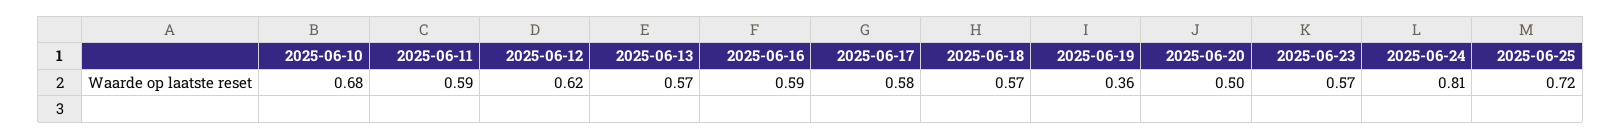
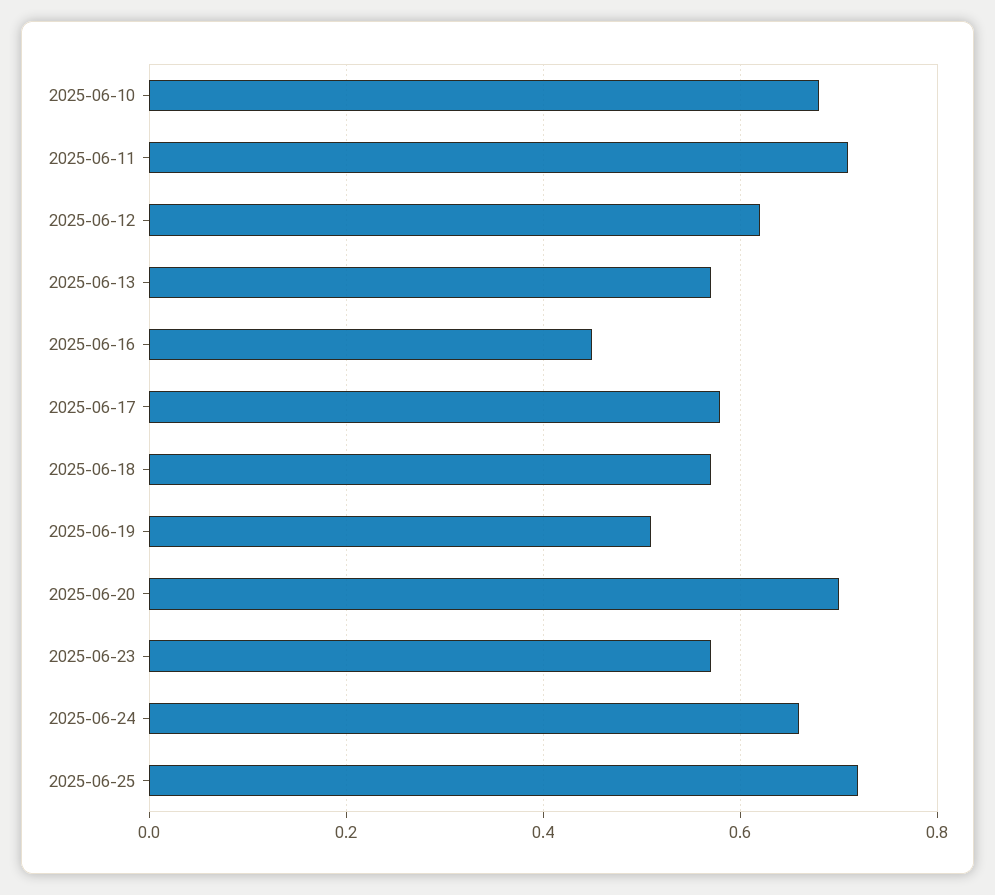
  {
    "2025-06-10": 0.68,
-   "2025-06-11": 0.59,
+   "2025-06-11": 0.7,
    "2025-06-12": 0.62,
    "2025-06-13": 0.57,
-   "2025-06-16": 0.59,
+   "2025-06-16": 0.45,
    "2025-06-17": 0.58,
    "2025-06-18": 0.57,
-   "2025-06-19": 0.36,
+   "2025-06-19": 0.5,
-   "2025-06-20": 0.5,
+   "2025-06-20": 0.7,
    "2025-06-23": 0.57,
-   "2025-06-24": 0.81,
+   "2025-06-24": 0.65,
    "2025-06-25": 0.72
  }

